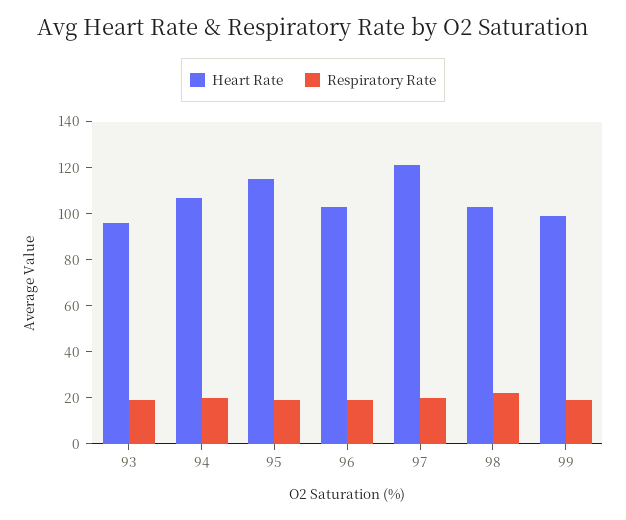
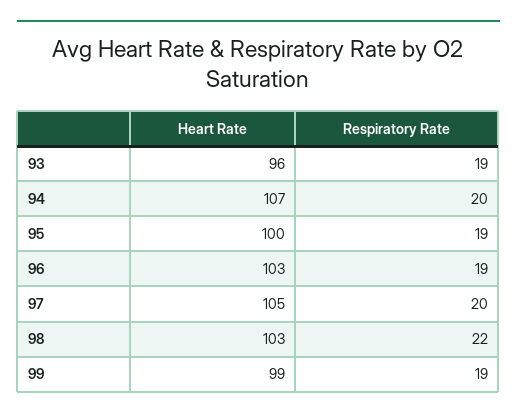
  {
    "Heart Rate": {
      "93": 96,
      "94": 107,
-     "95": 115,
+     "95": 100,
      "96": 103,
-     "97": 120,
+     "97": 105,
      "98": 103,
      "99": 99
    },
    "Respiratory Rate": {
      "93": 19,
      "94": 20,
      "95": 19,
      "96": 19,
      "97": 20,
      "98": 22,
      "99": 19
    }
  }

